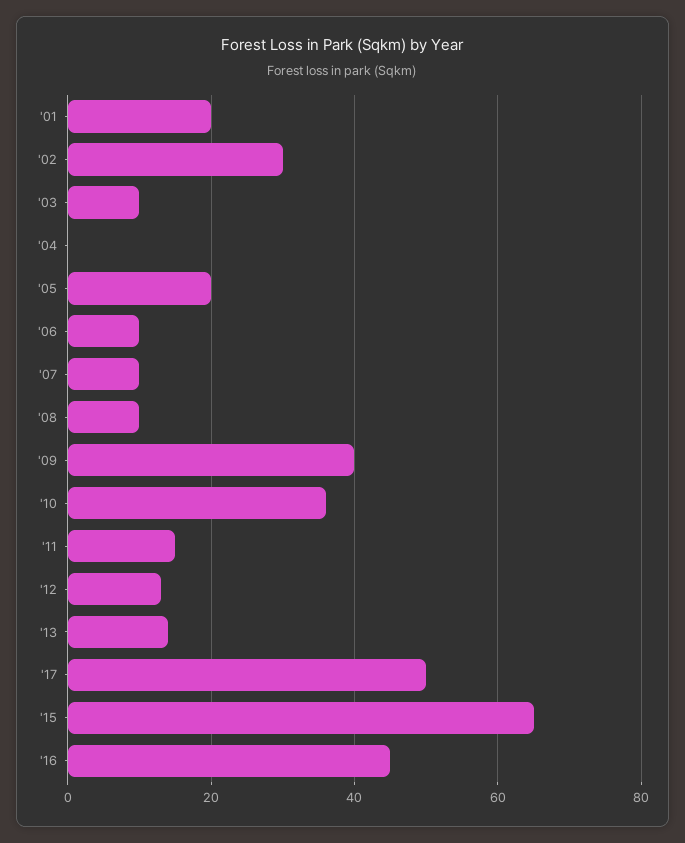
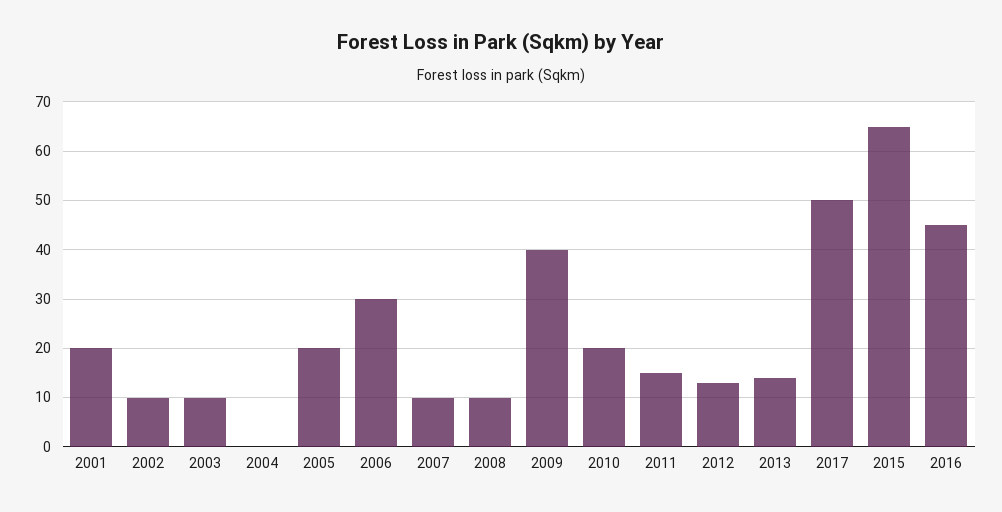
  {
    "'01": 20,
-   "'02": 30,
+   "'02": 10,
    "'03": 10,
    "'04": 0,
    "'05": 20,
-   "'06": 10,
+   "'06": 30,
    "'07": 10,
    "'08": 10,
    "'09": 40,
-   "'10": 35,
+   "'10": 20,
    "'11": 15,
    "'12": 15,
    "'13": 15,
    "'17": 50,
    "'15": 65,
    "'16": 45
  }

